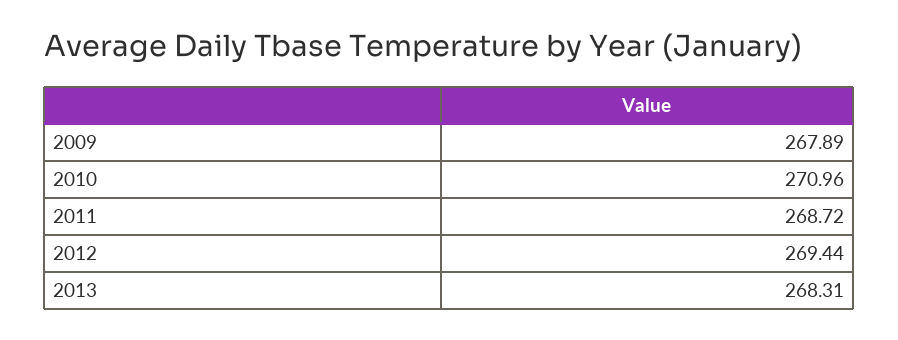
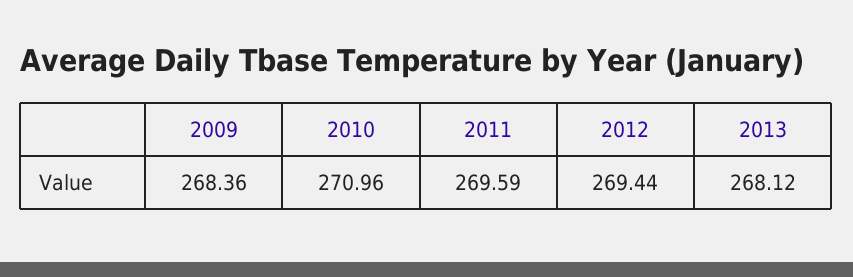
  {
-   "2009": 267.89,
+   "2009": 268.36,
    "2010": 270.96,
-   "2011": 268.72,
+   "2011": 269.59,
    "2012": 269.44,
-   "2013": 268.31
+   "2013": 268.12
  }

